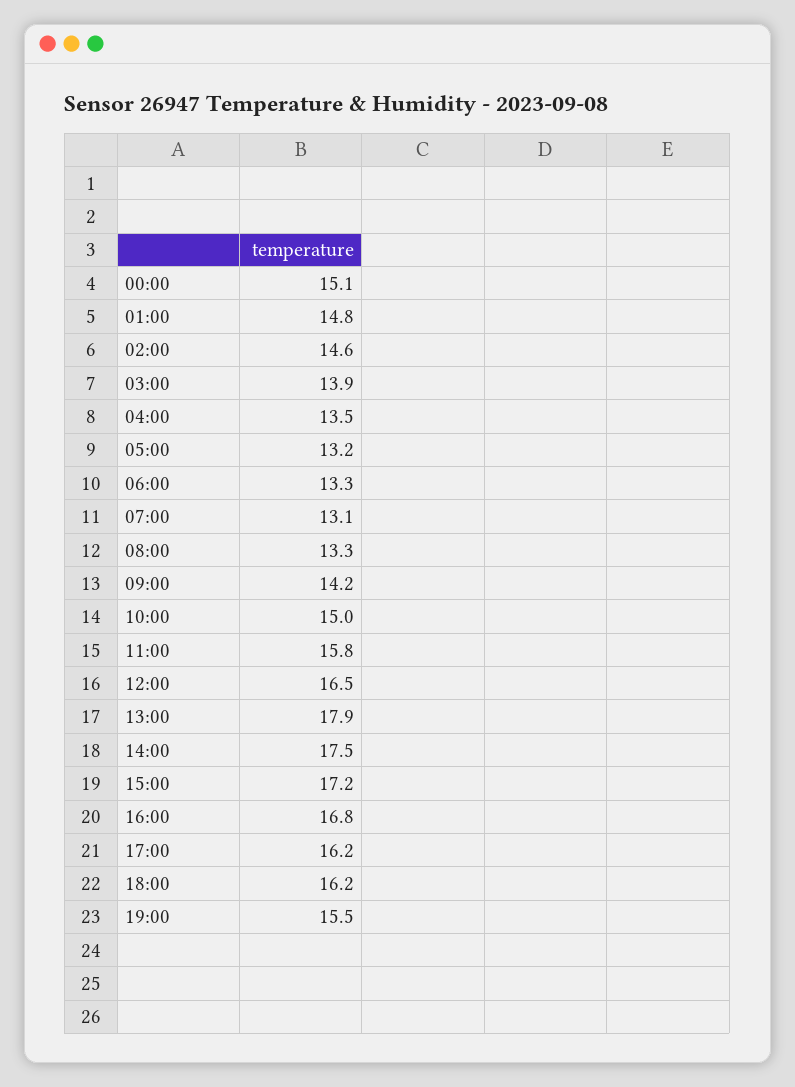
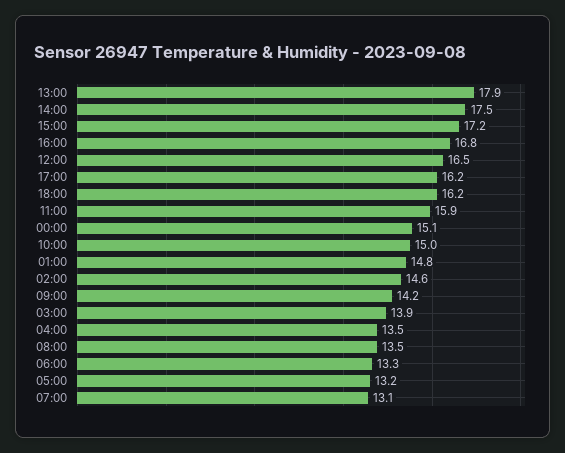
  {
    "00:00": 15.1,
    "01:00": 14.8,
    "02:00": 14.6,
    "03:00": 13.9,
    "04:00": 13.5,
    "05:00": 13.2,
    "06:00": 13.3,
    "07:00": 13.1,
-   "08:00": 13.3,
+   "08:00": 13.5,
    "09:00": 14.2,
    "10:00": 15,
-   "11:00": 15.8,
+   "11:00": 15.9,
    "12:00": 16.5,
    "13:00": 17.9,
    "14:00": 17.5,
    "15:00": 17.2,
    "16:00": 16.8,
    "17:00": 16.2,
-   "18:00": 16.2,
+   "18:00": 16.2
-   "19:00": 15.5
  }

